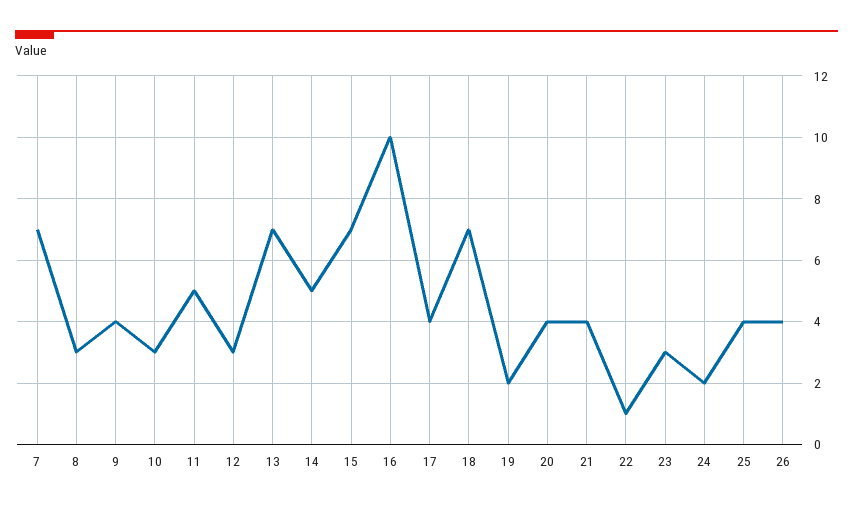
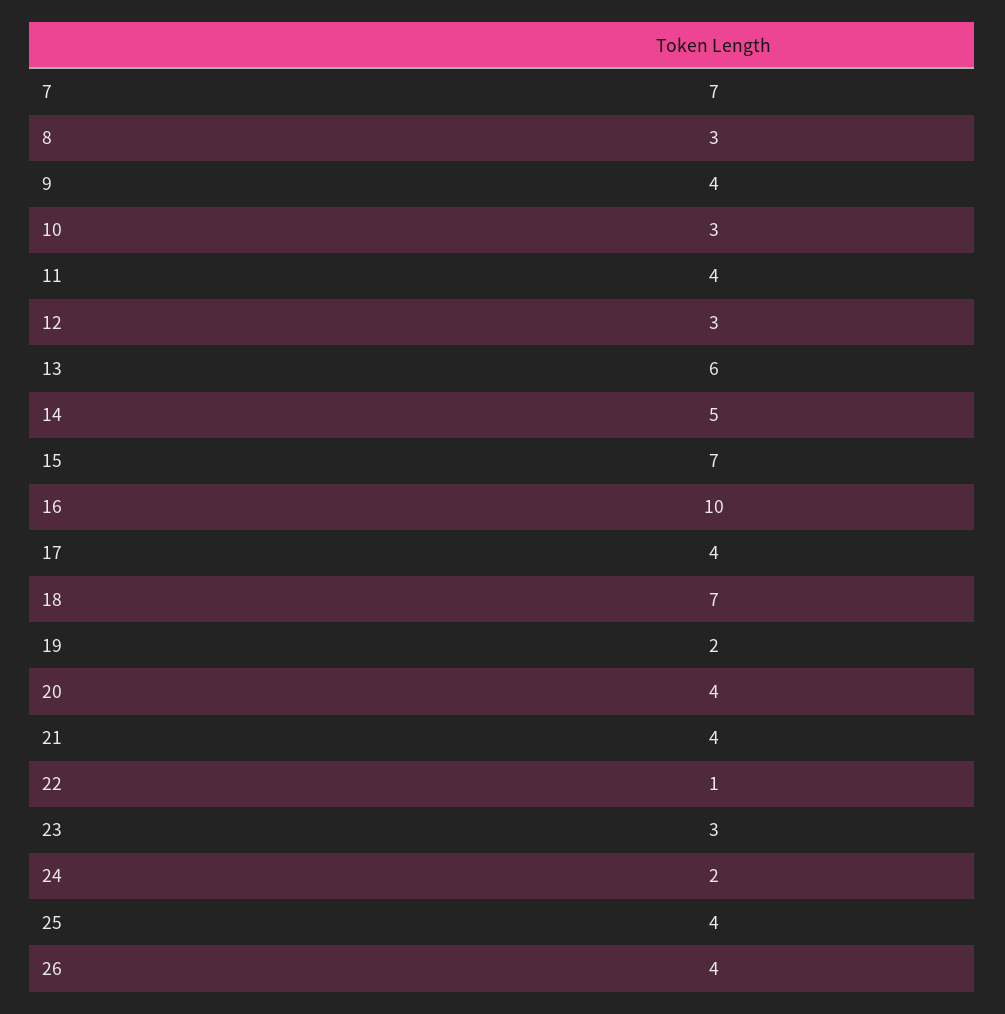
  {
    "7": 7,
    "8": 3,
    "9": 4,
    "10": 3,
-   "11": 5,
+   "11": 4,
    "12": 3,
-   "13": 7,
+   "13": 6,
    "14": 5,
    "15": 7,
    "16": 10,
    "17": 4,
    "18": 7,
    "19": 2,
    "20": 4,
    "21": 4,
    "22": 1,
    "23": 3,
    "24": 2,
    "25": 4,
    "26": 4
  }

